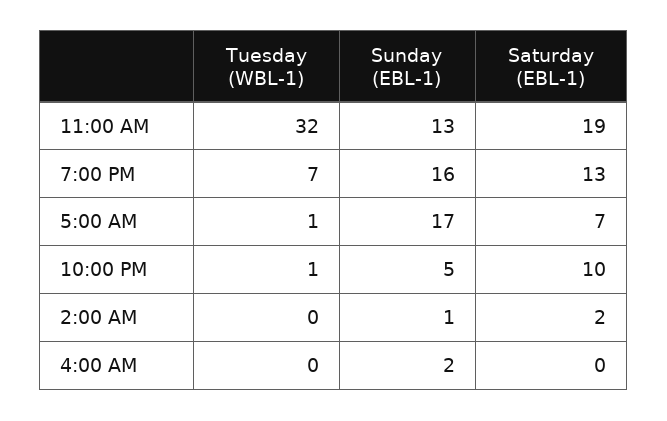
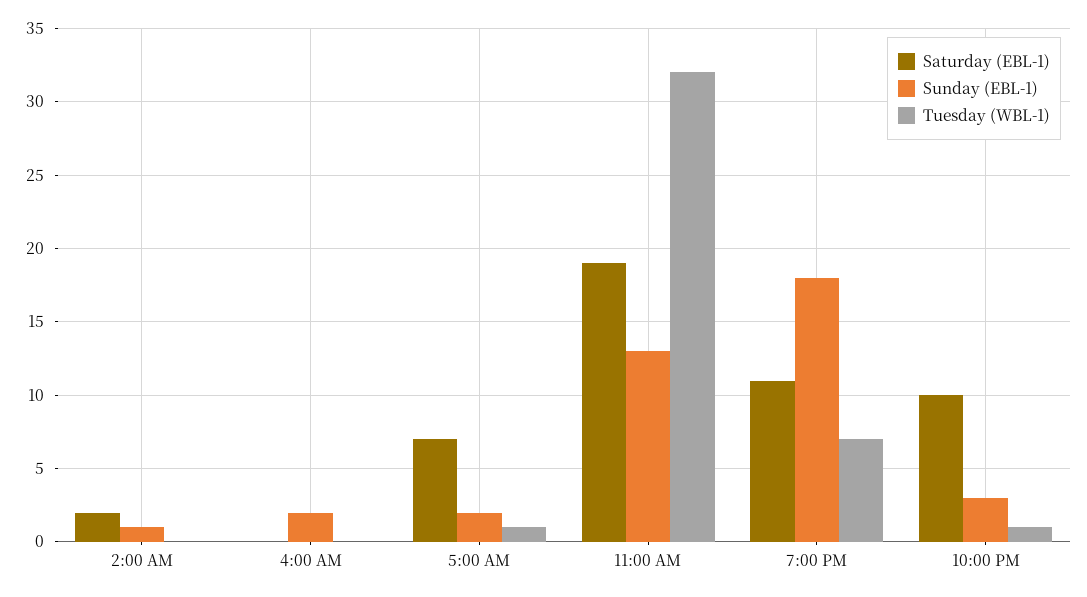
  {
    "Tuesday (WBL-1)": {
      "11:00 AM": 32,
      "7:00 PM": 7,
      "5:00 AM": 1,
      "10:00 PM": 1,
      "2:00 AM": 0,
      "4:00 AM": 0
    },
    "Sunday (EBL-1)": {
      "11:00 AM": 13,
-     "7:00 PM": 16,
+     "7:00 PM": 18,
-     "5:00 AM": 17,
+     "5:00 AM": 2,
-     "10:00 PM": 5,
+     "10:00 PM": 3,
      "2:00 AM": 1,
      "4:00 AM": 2
    },
    "Saturday (EBL-1)": {
      "11:00 AM": 19,
-     "7:00 PM": 13,
+     "7:00 PM": 11,
      "5:00 AM": 7,
      "10:00 PM": 10,
      "2:00 AM": 2,
      "4:00 AM": 0
    }
  }

